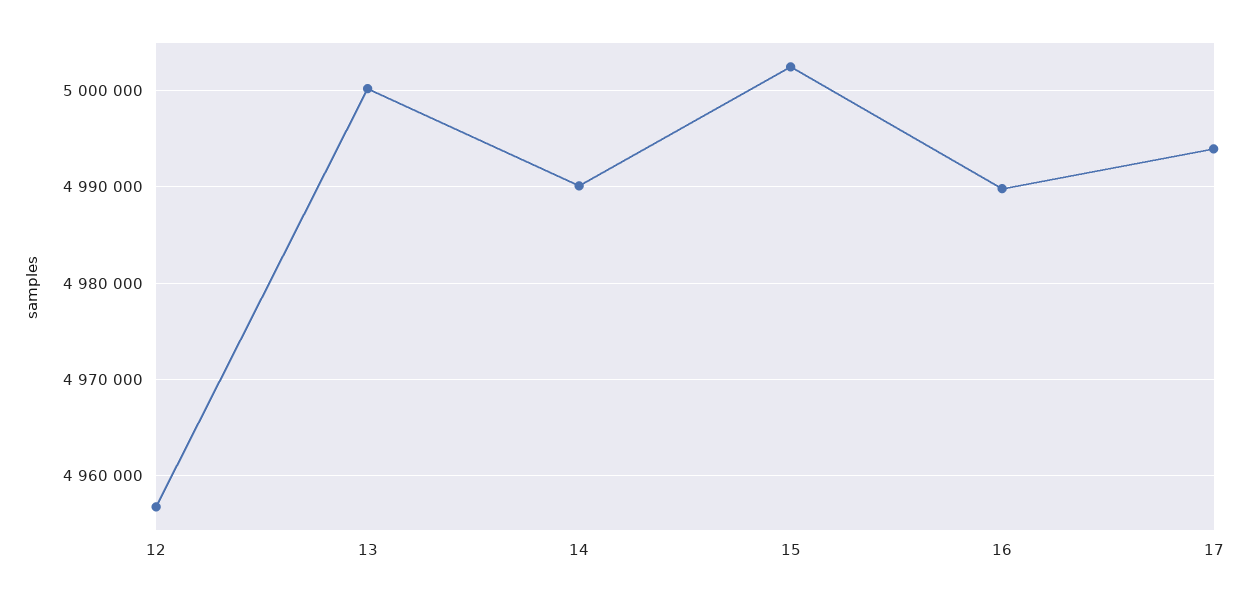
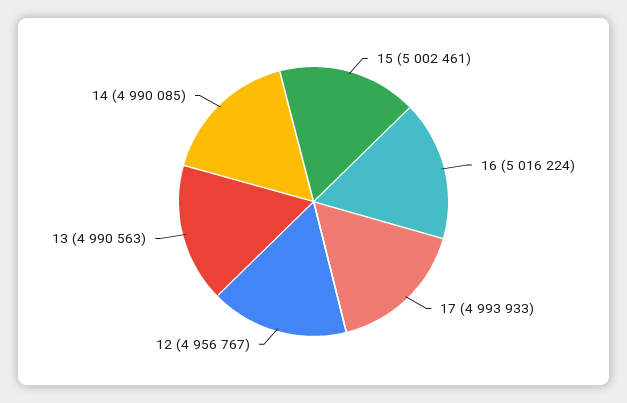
  {
    "12": 4956767,
-   "13": 5000000,
+   "13": 4990563,
    "14": 4990085,
    "15": 5002461,
-   "16": 4990000,
+   "16": 5016224,
    "17": 4993933
  }

